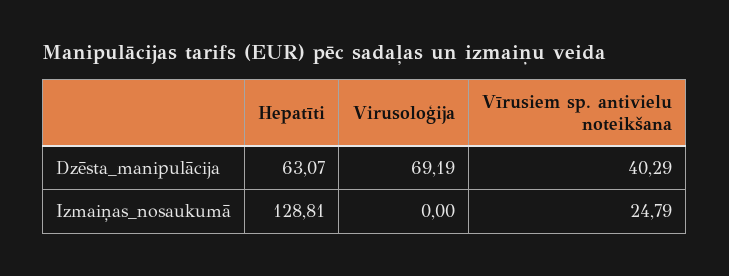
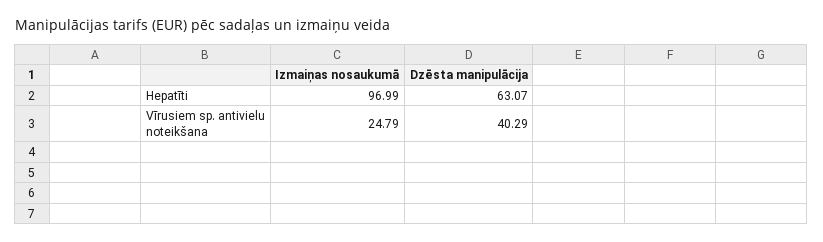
  {
    "Hepatīti": {
      "Dzēsta_manipulācija": 63.07,
-     "Izmaiņas_nosaukumā": 128.81
+     "Izmaiņas_nosaukumā": 96.99
    },
-   "Virusoloģija": {
-     "Dzēsta_manipulācija": 69.19,
-     "Izmaiņas_nosaukumā": 0
-   },
    "Vīrusiem sp. antivielu noteikšana": {
      "Dzēsta_manipulācija": 40.29,
      "Izmaiņas_nosaukumā": 24.79
    }
  }

